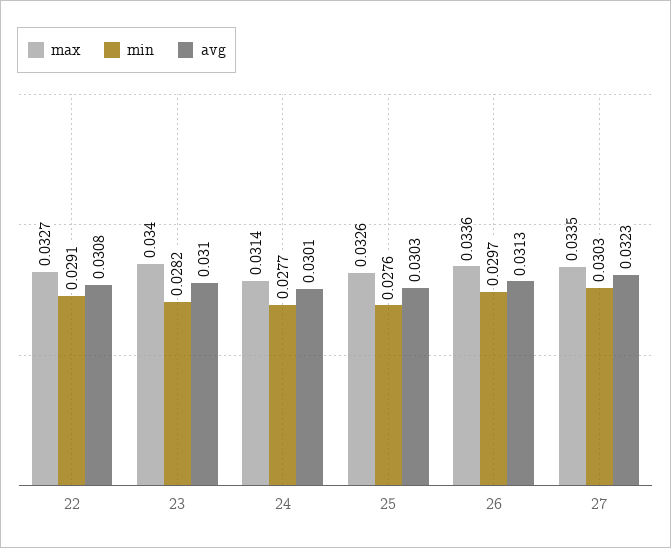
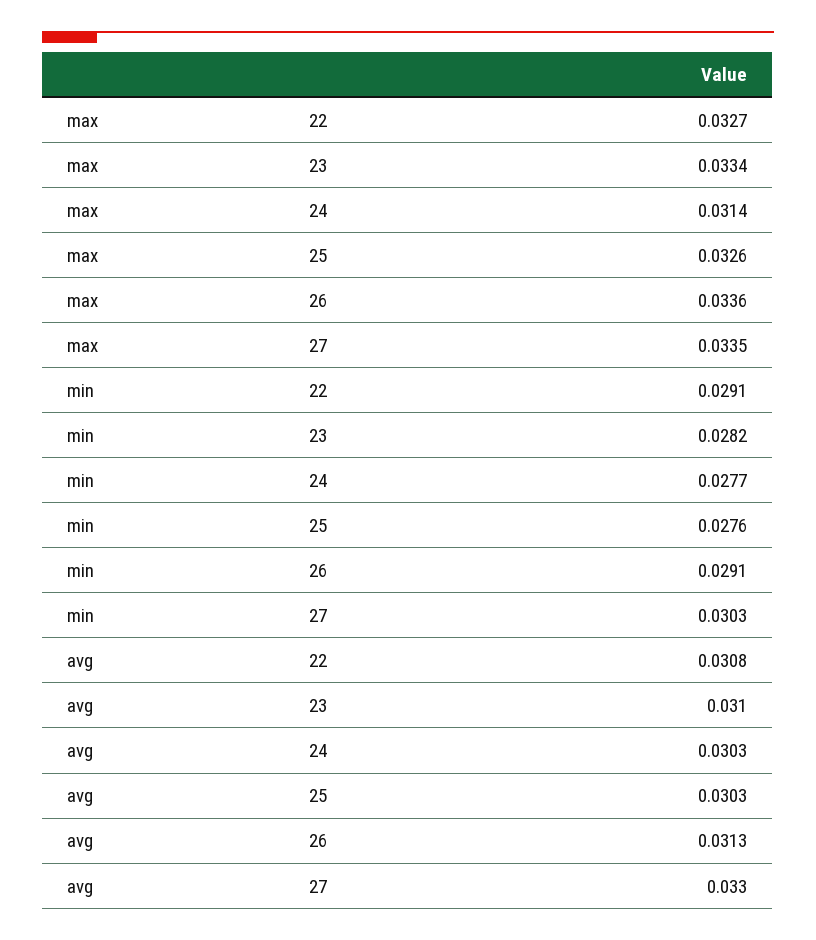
  {
    "max": {
      "22": 0.0327,
-     "23": 0.034,
+     "23": 0.0334,
      "24": 0.0314,
      "25": 0.0326,
      "26": 0.0336,
      "27": 0.0335
    },
    "min": {
      "22": 0.0291,
      "23": 0.0282,
      "24": 0.0277,
      "25": 0.0276,
-     "26": 0.0297,
+     "26": 0.0291,
      "27": 0.0303
    },
    "avg": {
      "22": 0.0308,
      "23": 0.031,
-     "24": 0.0301,
+     "24": 0.0303,
      "25": 0.0303,
      "26": 0.0313,
-     "27": 0.0323
+     "27": 0.033
    }
  }

